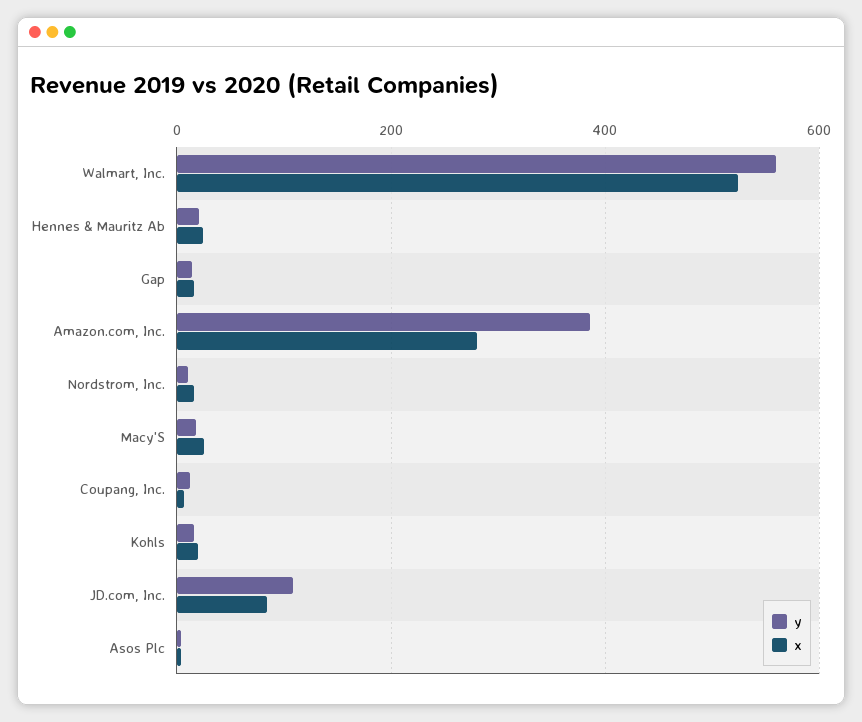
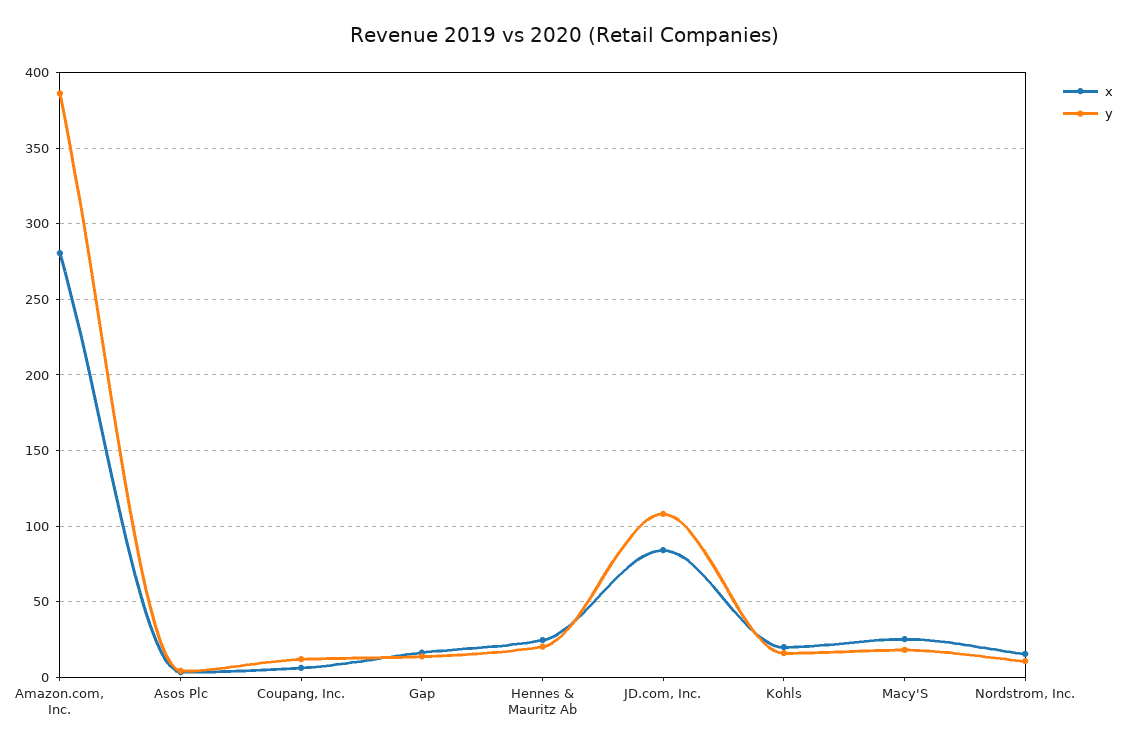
  {
    "y": {
-     "Walmart, Inc.": 560,
      "Hennes & Mauritz Ab": 20,
      "Gap": 15,
      "Amazon.com, Inc.": 385,
      "Nordstrom, Inc.": 10,
      "Macy'S": 20,
      "Coupang, Inc.": 10,
      "Kohls": 15,
      "JD.com, Inc.": 110,
      "Asos Plc": 5
    },
    "x": {
-     "Walmart, Inc.": 520,
      "Hennes & Mauritz Ab": 25,
      "Gap": 15,
      "Amazon.com, Inc.": 280,
      "Nordstrom, Inc.": 15,
      "Macy'S": 25,
      "Coupang, Inc.": 5,
      "Kohls": 20,
      "JD.com, Inc.": 85,
      "Asos Plc": 5
    }
  }

